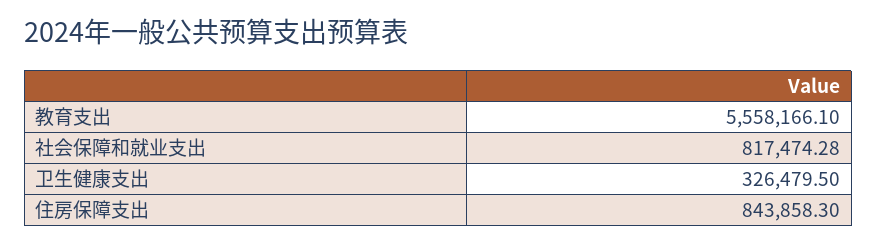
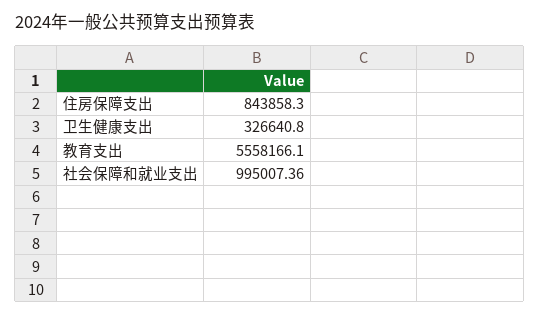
  {
    "教育支出": 5558166.1,
-   "社会保障和就业支出": 817474.28,
+   "社会保障和就业支出": 995007.36,
-   "卫生健康支出": 326479.5,
+   "卫生健康支出": 326640.8,
    "住房保障支出": 843858.3
  }

